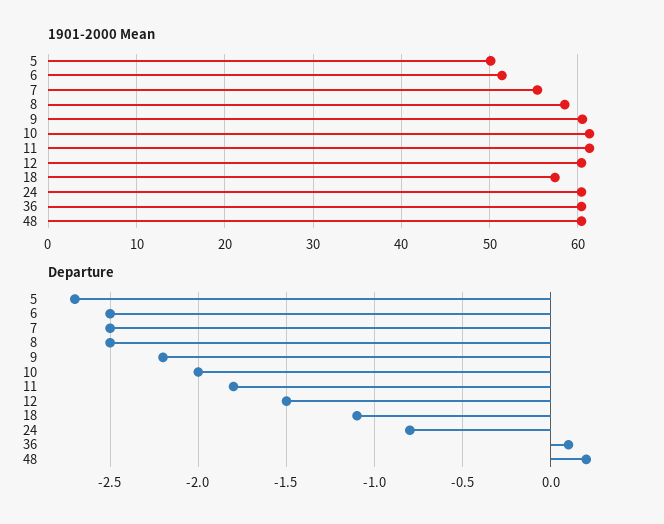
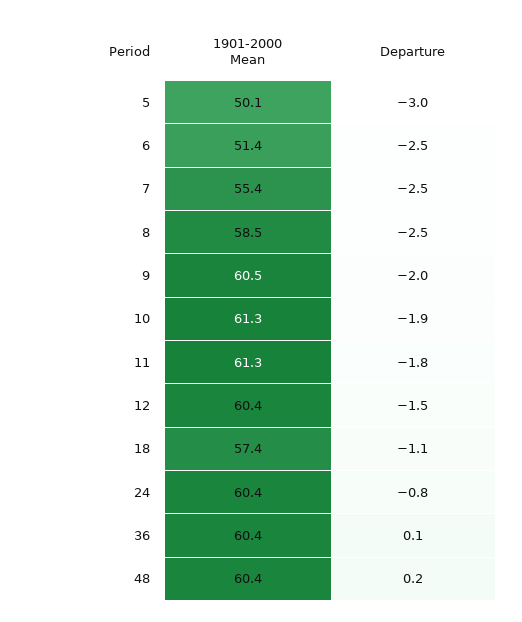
  {
    "1901-2000 Mean": {
      "5": 50.1,
      "6": 51.4,
      "7": 55.4,
      "8": 58.5,
      "9": 60.5,
      "10": 61.3,
      "11": 61.3,
      "12": 60.4,
      "18": 57.4,
      "24": 60.4,
      "36": 60.4,
      "48": 60.4
    },
    "Departure": {
-     "5": -2.7,
+     "5": -3,
      "6": -2.5,
      "7": -2.5,
      "8": -2.5,
-     "9": -2.2,
+     "9": -2,
-     "10": -2,
+     "10": -1.9,
      "11": -1.8,
      "12": -1.5,
      "18": -1.1,
      "24": -0.8,
      "36": 0.1,
      "48": 0.2
    }
  }

